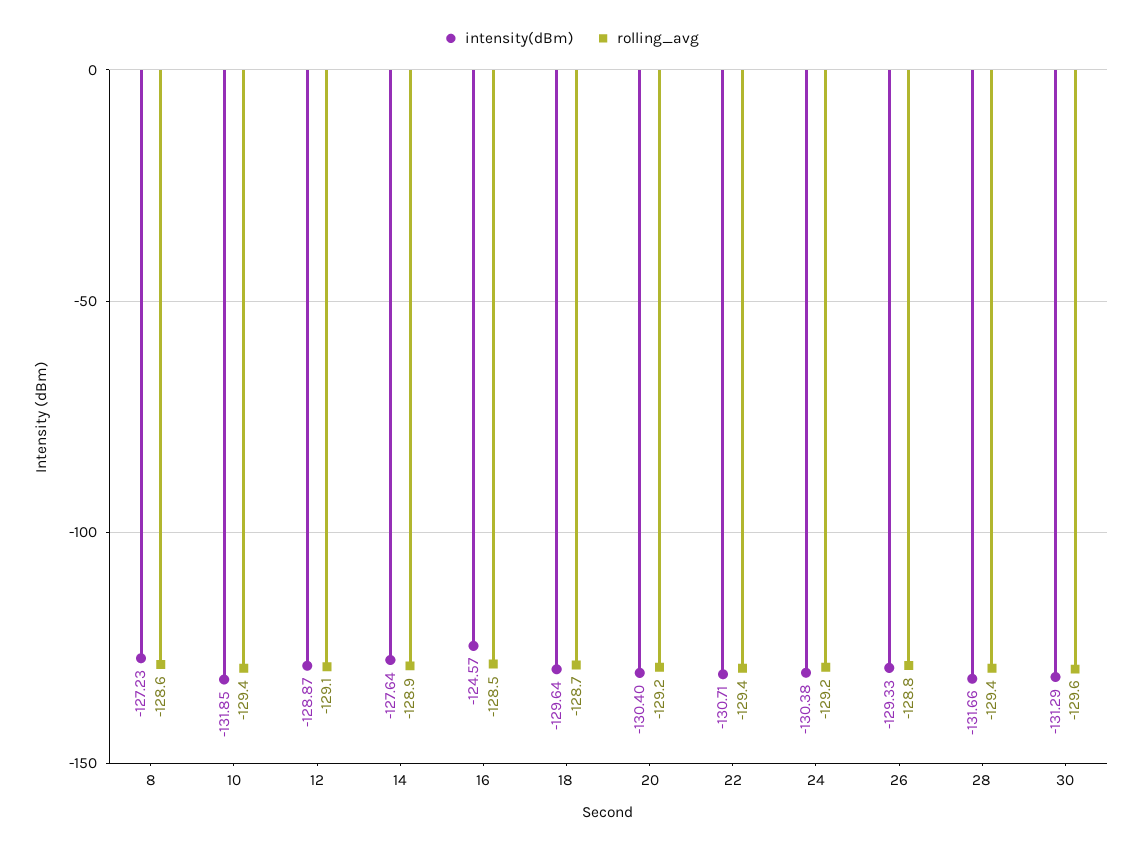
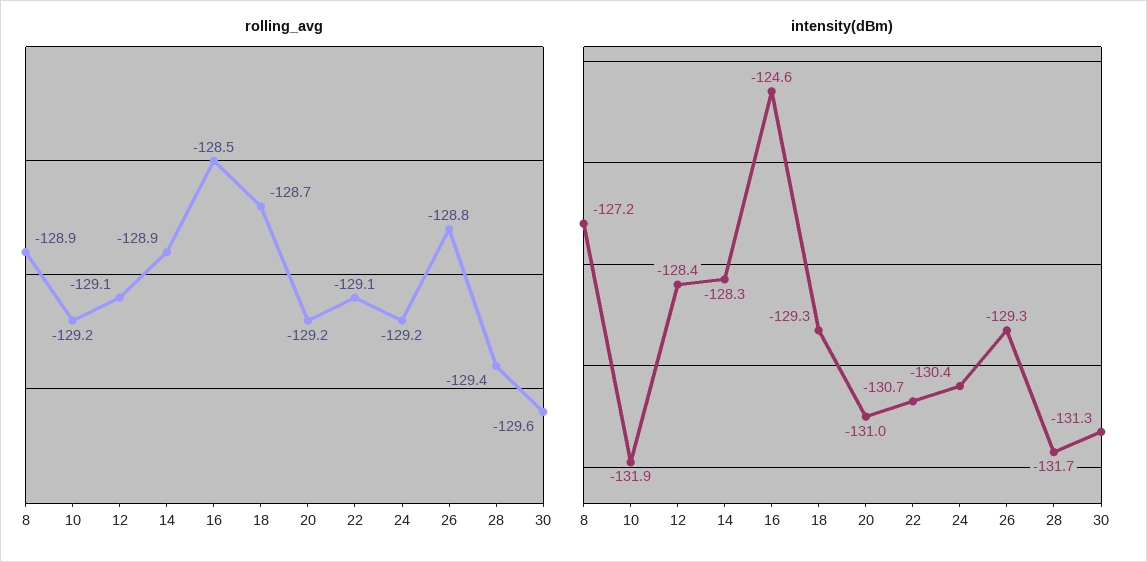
  {
    "intensity(dBm)": {
      "8": -127.23,
      "10": -131.85,
-     "12": -128.87,
+     "12": -128.4,
-     "14": -127.64,
+     "14": -128.3,
      "16": -124.57,
-     "18": -129.64,
+     "18": -129.3,
-     "20": -130.4,
+     "20": -131,
      "22": -130.71,
      "24": -130.38,
      "26": -129.33,
      "28": -131.66,
      "30": -131.29
    },
    "rolling_avg": {
-     "8": -128.6,
+     "8": -128.9,
-     "10": -129.4,
+     "10": -129.2,
      "12": -129.1,
      "14": -128.9,
      "16": -128.5,
      "18": -128.7,
      "20": -129.2,
-     "22": -129.4,
+     "22": -129.1,
      "24": -129.2,
      "26": -128.8,
      "28": -129.4,
      "30": -129.6
    }
  }

